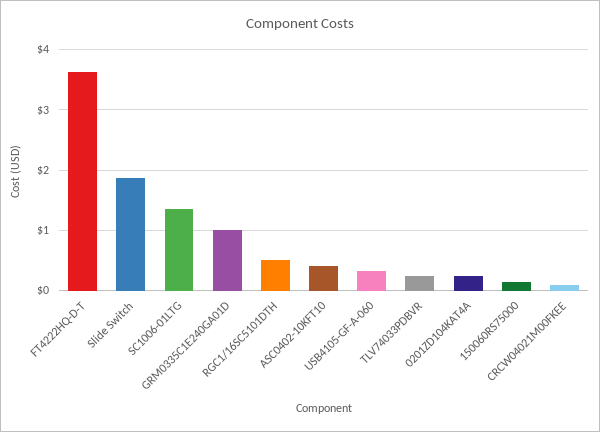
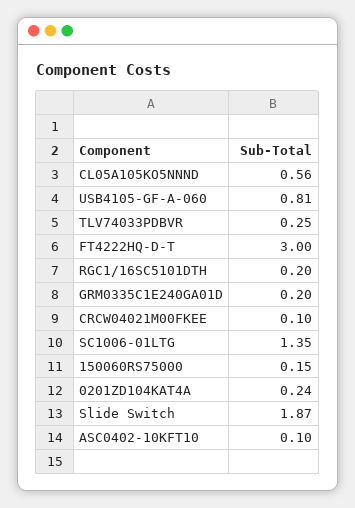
  {
-   "FT4222HQ-D-T": 3.6,
+   "FT4222HQ-D-T": 3,
    "Slide Switch": 1.87,
    "SC1006-01LTG": 1.35,
-   "GRM0335C1E240GA01D": 1,
+   "GRM0335C1E240GA01D": 0.2,
-   "RGC1/16SC5101DTH": 0.5,
+   "RGC1/16SC5101DTH": 0.2,
-   "ASC0402-10KFT10": 0.4,
+   "ASC0402-10KFT10": 0.1,
-   "USB4105-GF-A-060": 0.3,
+   "USB4105-GF-A-060": 0.81,
    "TLV74033PDBVR": 0.25,
    "0201ZD104KAT4A": 0.24,
    "150060RS75000": 0.15,
-   "CRCW04021M00FKEE": 0.1
+   "CRCW04021M00FKEE": 0.1,
+   "CL05A105KO5NNND": 0.56
  }

